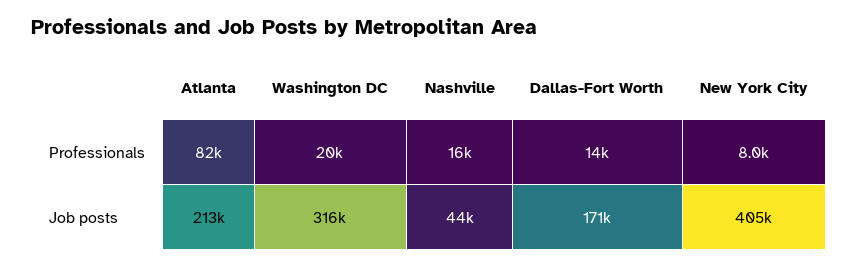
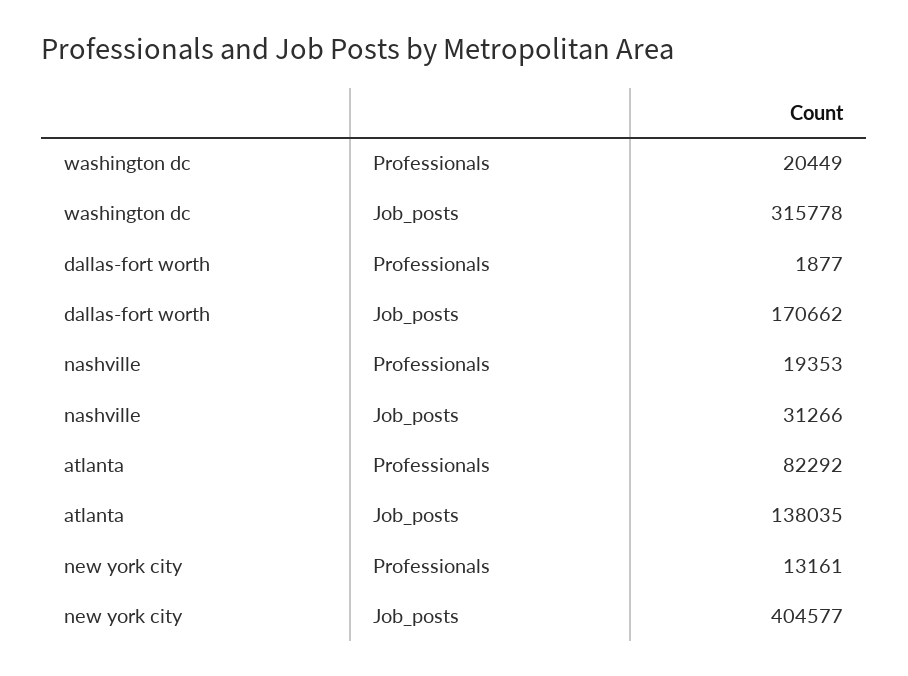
  {
    "Atlanta": {
      "Professionals": 82292,
-     "Job posts": 213000
+     "Job posts": 138035
    },
    "Washington DC": {
      "Professionals": 20449,
      "Job posts": 315778
    },
    "Nashville": {
-     "Professionals": 16000,
+     "Professionals": 19353,
-     "Job posts": 44000
+     "Job posts": 31266
    },
    "Dallas-Fort Worth": {
-     "Professionals": 14000,
+     "Professionals": 1877,
      "Job posts": 170662
    },
    "New York City": {
-     "Professionals": 8000,
+     "Professionals": 13161,
      "Job posts": 404577
    }
  }

